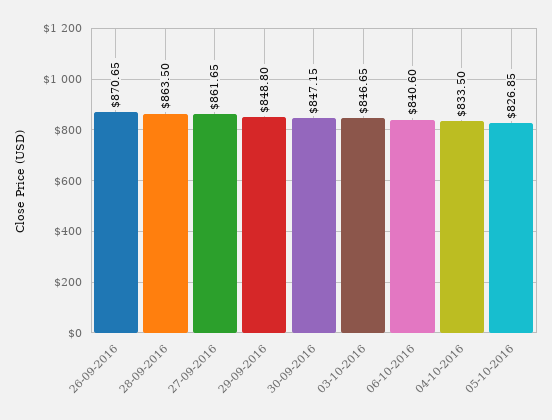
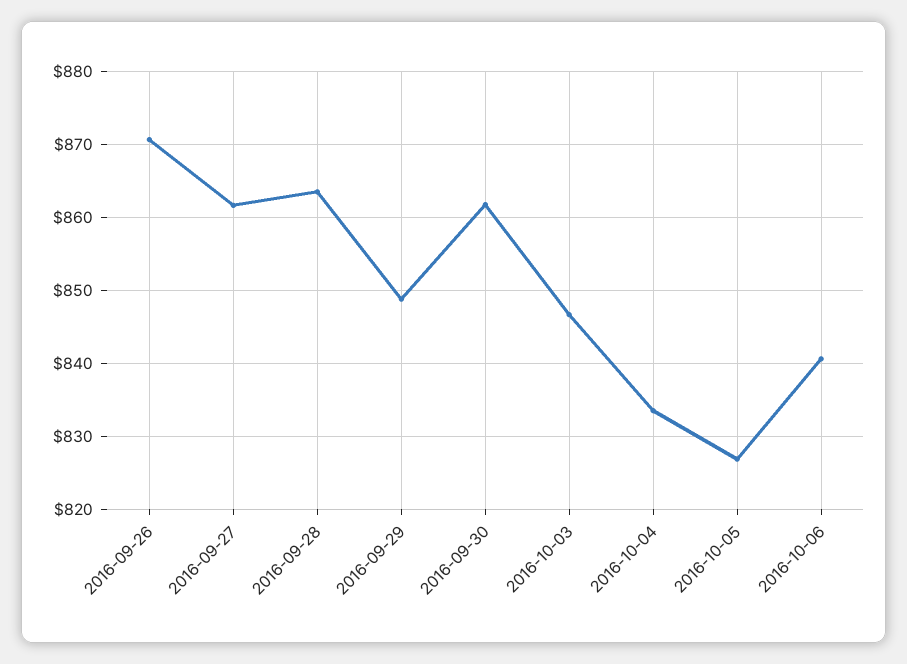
  {
    "26-09-2016": 870.65,
    "28-09-2016": 863.5,
    "27-09-2016": 861.65,
    "29-09-2016": 848.8,
-   "30-09-2016": 847.15,
+   "30-09-2016": 862,
    "03-10-2016": 846.65,
    "06-10-2016": 840.6,
    "04-10-2016": 833.5,
    "05-10-2016": 826.85
  }

